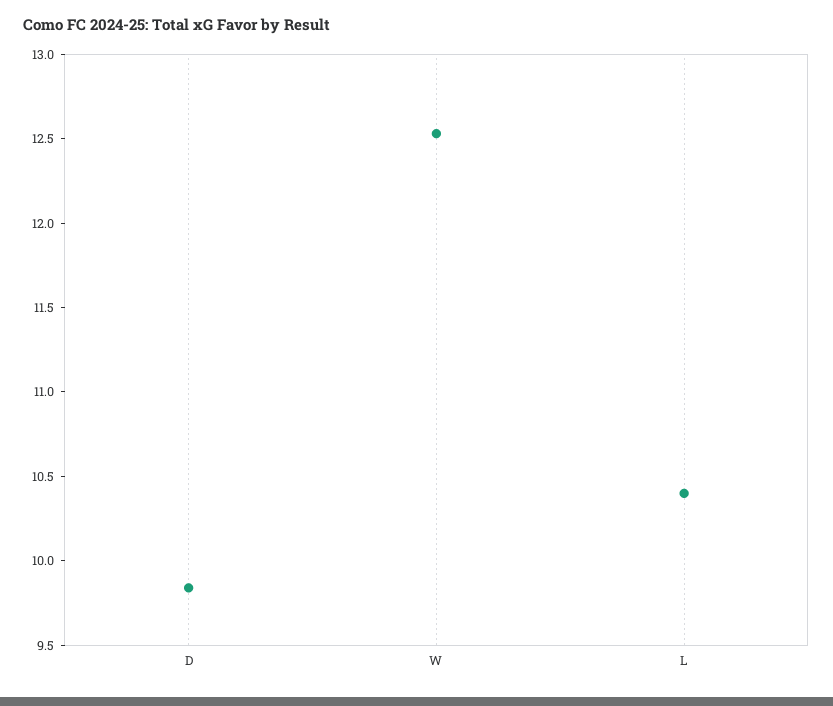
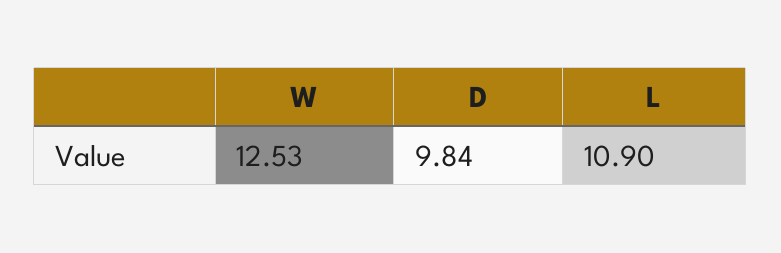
  {
    "D": 9.84,
    "W": 12.53,
-   "L": 10.4
+   "L": 10.9
  }

